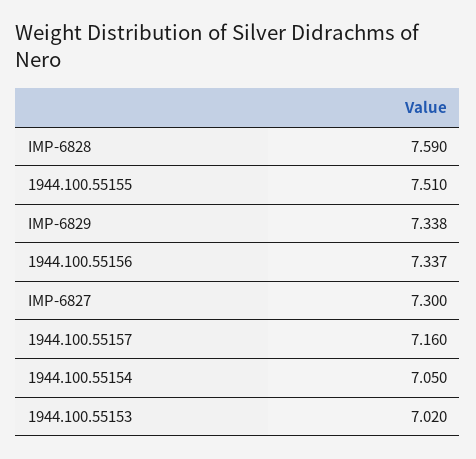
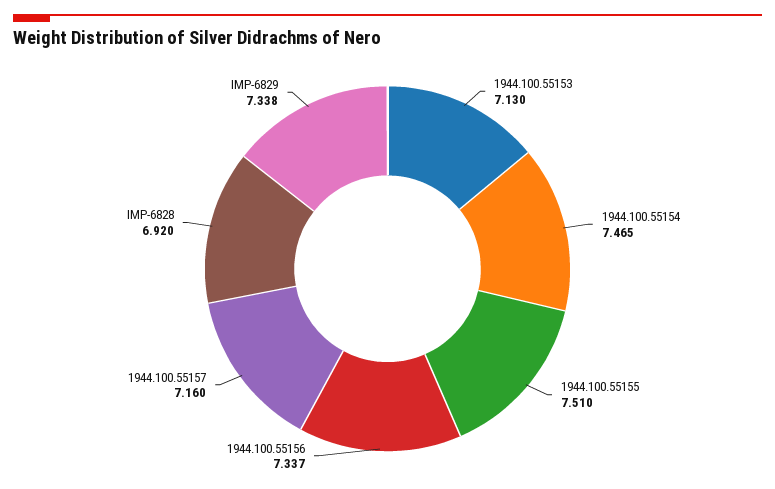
  {
-   "IMP-6828": 7.59,
+   "IMP-6828": 6.92,
    "1944.100.55155": 7.51,
    "IMP-6829": 7.338,
    "1944.100.55156": 7.337,
-   "IMP-6827": 7.3,
    "1944.100.55157": 7.16,
-   "1944.100.55154": 7.05,
+   "1944.100.55154": 7.465,
-   "1944.100.55153": 7.02
+   "1944.100.55153": 7.13
  }

